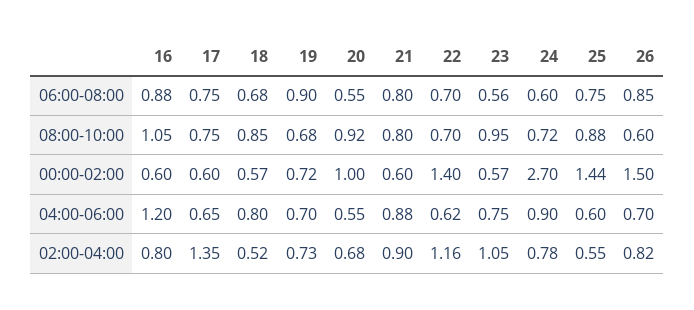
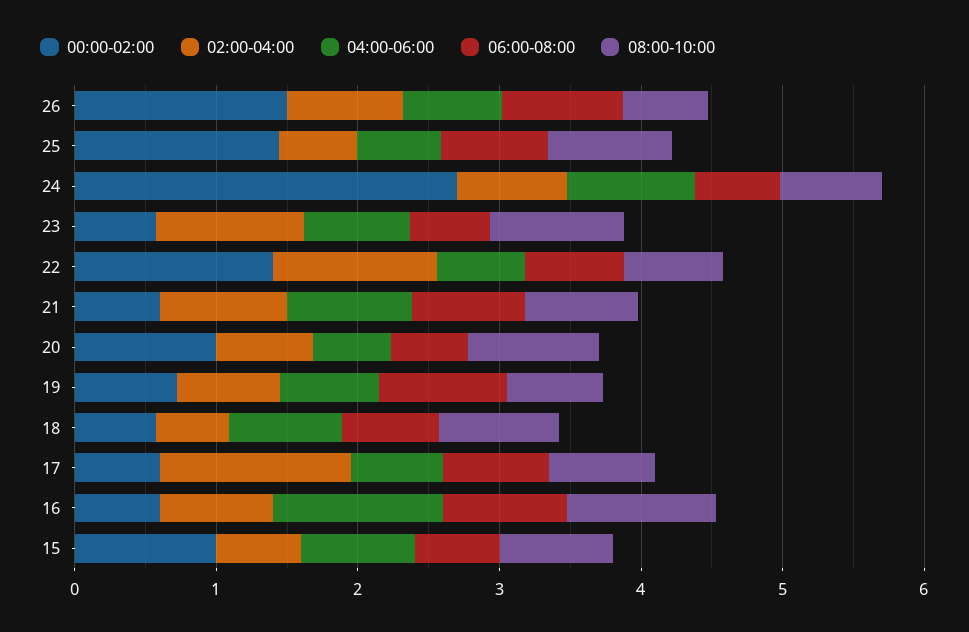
  {
    "06:00-08:00": {
      "16": 0.88,
      "17": 0.75,
      "18": 0.68,
      "19": 0.9,
      "20": 0.55,
      "21": 0.8,
      "22": 0.7,
      "23": 0.56,
      "24": 0.6,
      "25": 0.75,
-     "26": 0.85
+     "26": 0.85,
+     "15": 0.6
    },
    "08:00-10:00": {
      "16": 1.05,
      "17": 0.75,
      "18": 0.85,
      "19": 0.68,
      "20": 0.92,
      "21": 0.8,
      "22": 0.7,
      "23": 0.95,
      "24": 0.72,
      "25": 0.88,
-     "26": 0.6
+     "26": 0.6,
+     "15": 0.8
    },
    "00:00-02:00": {
      "16": 0.6,
      "17": 0.6,
      "18": 0.57,
      "19": 0.72,
      "20": 1,
      "21": 0.6,
      "22": 1.4,
      "23": 0.57,
      "24": 2.7,
      "25": 1.44,
-     "26": 1.5
+     "26": 1.5,
+     "15": 1
    },
    "04:00-06:00": {
      "16": 1.2,
      "17": 0.65,
      "18": 0.8,
      "19": 0.7,
      "20": 0.55,
      "21": 0.88,
      "22": 0.62,
      "23": 0.75,
      "24": 0.9,
      "25": 0.6,
-     "26": 0.7
+     "26": 0.7,
+     "15": 0.8
    },
    "02:00-04:00": {
      "16": 0.8,
      "17": 1.35,
      "18": 0.52,
      "19": 0.73,
      "20": 0.68,
      "21": 0.9,
      "22": 1.16,
      "23": 1.05,
      "24": 0.78,
      "25": 0.55,
-     "26": 0.82
+     "26": 0.82,
+     "15": 0.6
    }
  }

